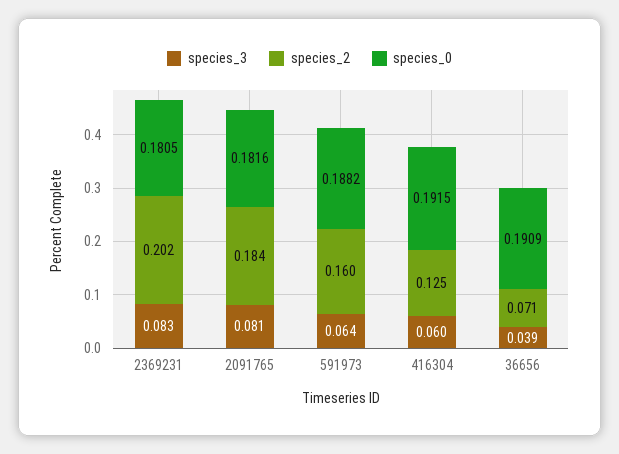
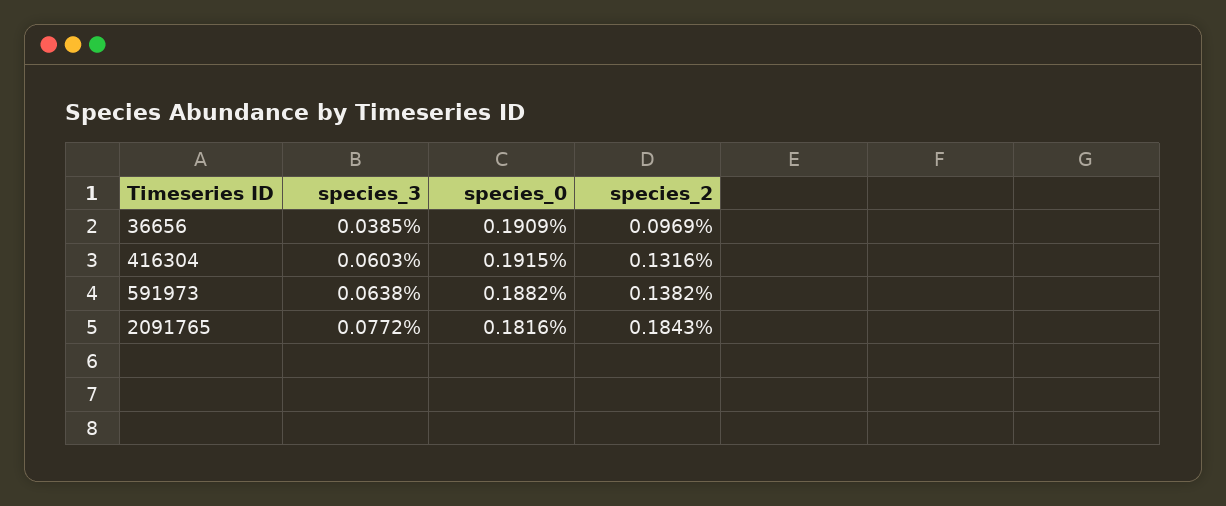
  {
    "species_3": {
-     "2369231": 0.083,
-     "2091765": 0.081,
+     "2091765": 0.0772,
      "591973": 0.0638,
      "416304": 0.0603,
      "36656": 0.0385
    },
    "species_2": {
-     "2369231": 0.202,
      "2091765": 0.1843,
-     "591973": 0.16,
+     "591973": 0.1382,
-     "416304": 0.125,
+     "416304": 0.1316,
-     "36656": 0.071
+     "36656": 0.0969
    },
    "species_0": {
-     "2369231": 0.1805,
      "2091765": 0.1816,
      "591973": 0.1882,
      "416304": 0.1915,
      "36656": 0.1909
    }
  }

